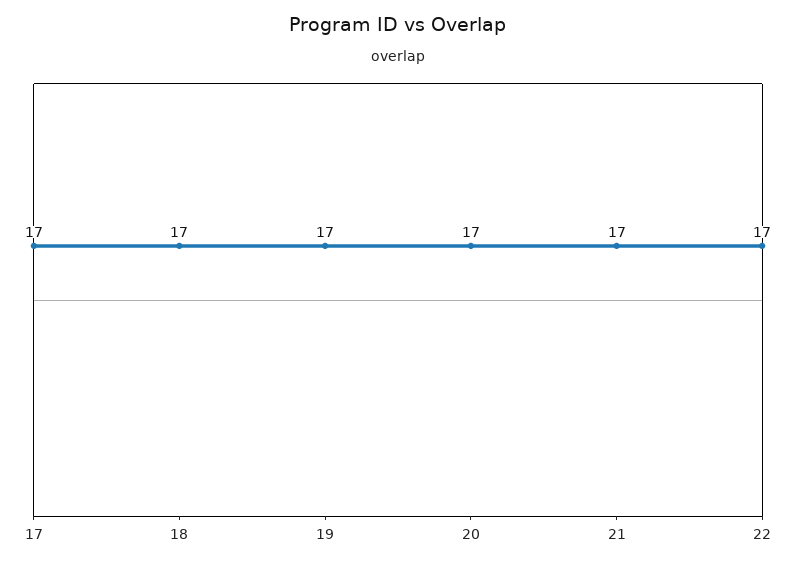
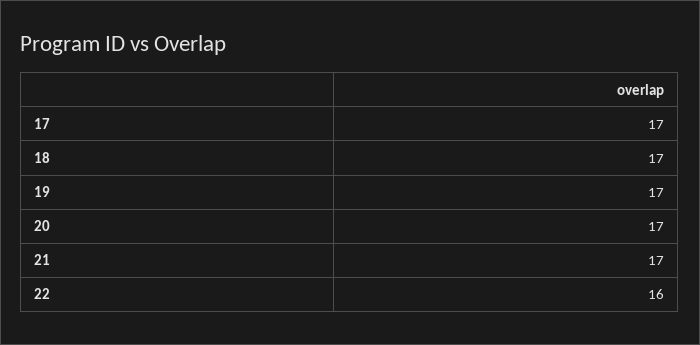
  {
    "17": 17,
    "18": 17,
    "19": 17,
    "20": 17,
    "21": 17,
-   "22": 17
+   "22": 16
  }

